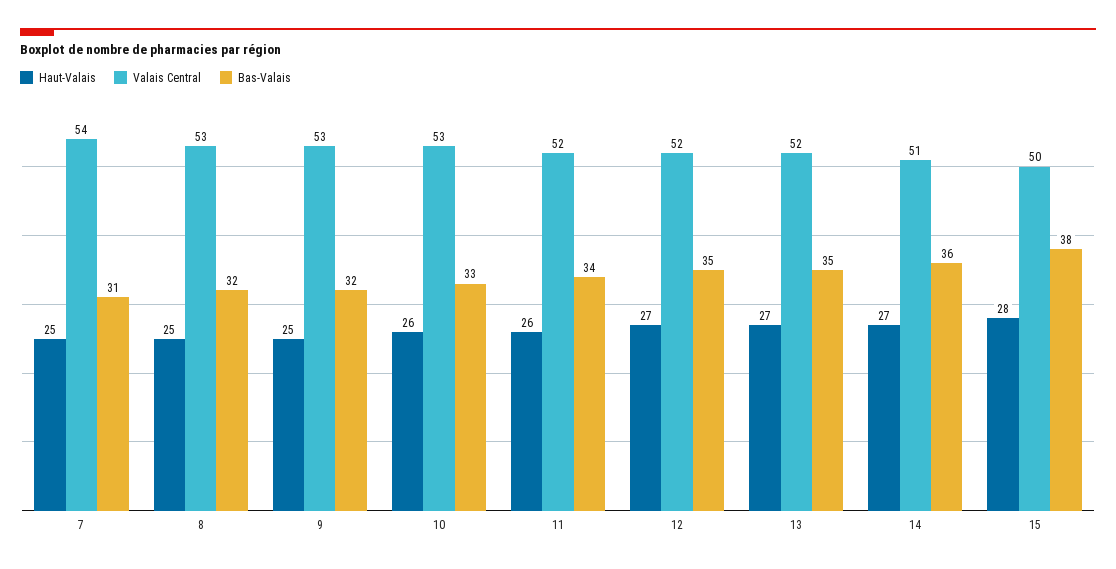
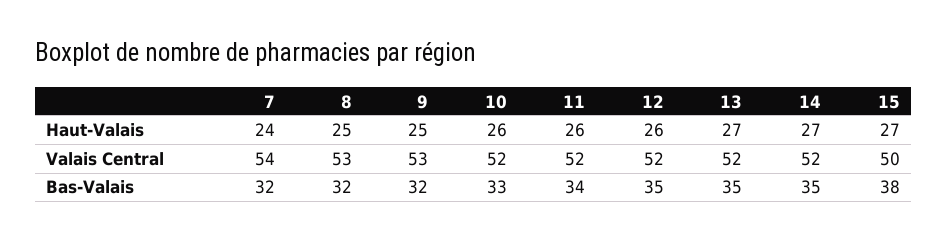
  {
    "Haut-Valais": {
-     "7": 25,
+     "7": 24,
      "8": 25,
      "9": 25,
      "10": 26,
      "11": 26,
-     "12": 27,
+     "12": 26,
      "13": 27,
      "14": 27,
-     "15": 28
+     "15": 27
    },
    "Valais Central": {
      "7": 54,
      "8": 53,
      "9": 53,
-     "10": 53,
+     "10": 52,
      "11": 52,
      "12": 52,
      "13": 52,
-     "14": 51,
+     "14": 52,
      "15": 50
    },
    "Bas-Valais": {
-     "7": 31,
+     "7": 32,
      "8": 32,
      "9": 32,
      "10": 33,
      "11": 34,
      "12": 35,
      "13": 35,
-     "14": 36,
+     "14": 35,
      "15": 38
    }
  }

